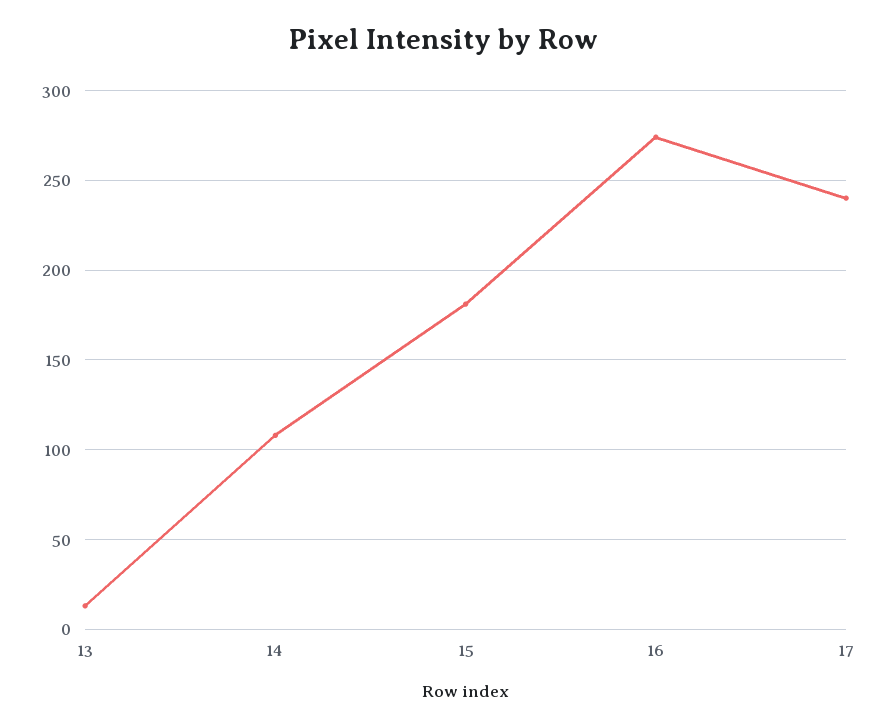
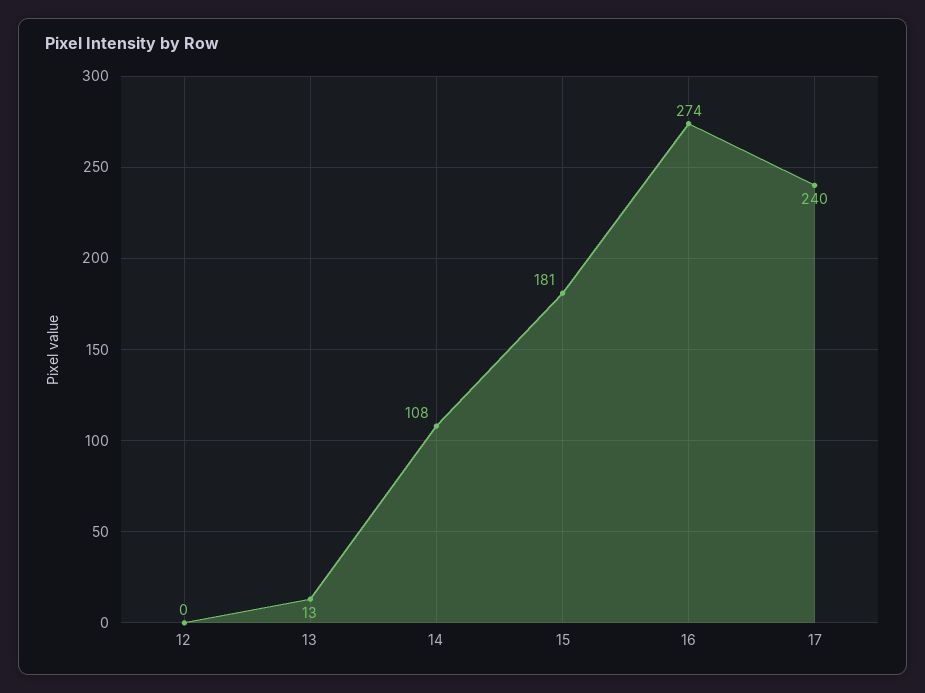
  {
    "13": 13,
    "14": 108,
    "15": 181,
    "16": 274,
-   "17": 240
+   "17": 240,
+   "12": 0
  }

